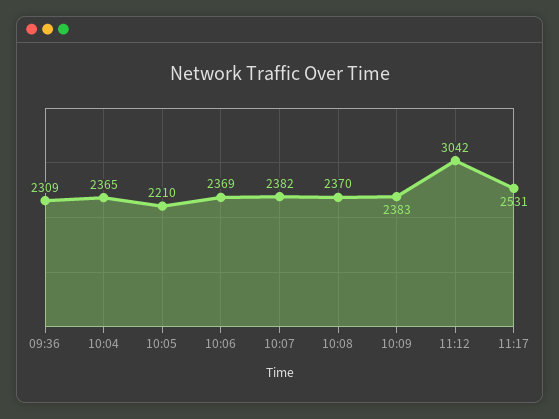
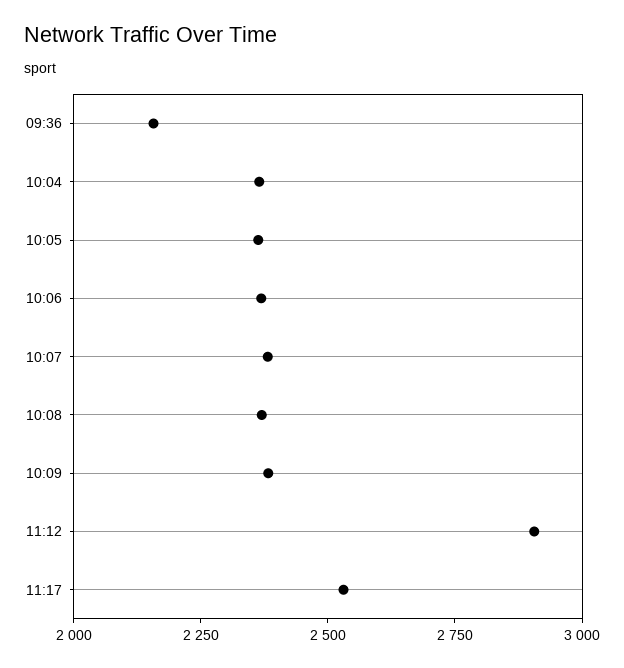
  {
-   "09:36": 2309,
+   "09:36": 2150,
    "10:04": 2365,
-   "10:05": 2210,
+   "10:05": 2350,
    "10:06": 2369,
    "10:07": 2382,
    "10:08": 2370,
    "10:09": 2383,
-   "11:12": 3042,
+   "11:12": 2900,
    "11:17": 2531
  }

